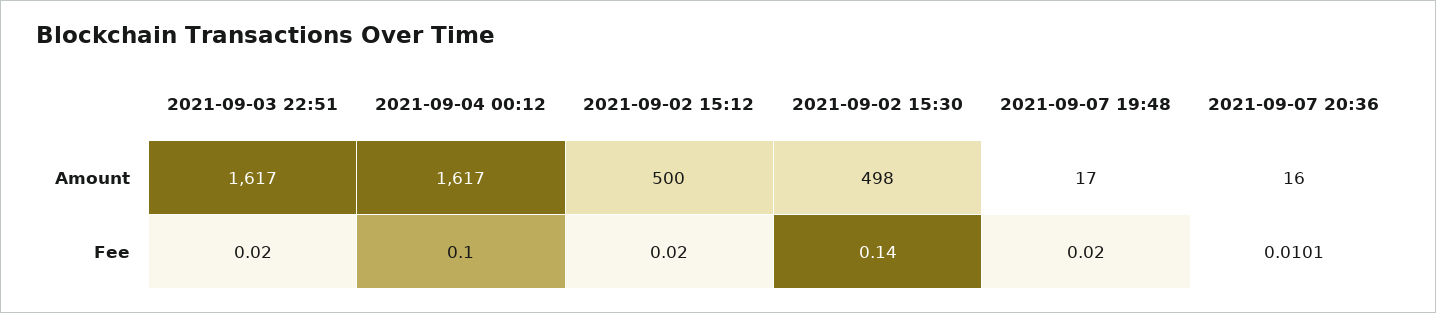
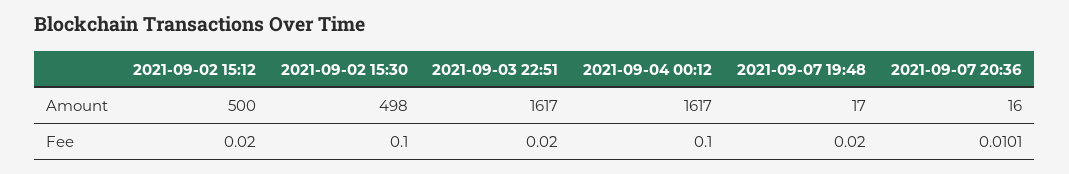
  {
    "2021-09-03 22:51": {
      "Amount": 1617,
      "Fee": 0.02
    },
    "2021-09-04 00:12": {
      "Amount": 1617,
      "Fee": 0.1
    },
    "2021-09-02 15:12": {
      "Amount": 500,
      "Fee": 0.02
    },
    "2021-09-02 15:30": {
      "Amount": 498,
-     "Fee": 0.14
+     "Fee": 0.1
    },
    "2021-09-07 19:48": {
      "Amount": 17,
      "Fee": 0.02
    },
    "2021-09-07 20:36": {
      "Amount": 16,
      "Fee": 0.0101
    }
  }

